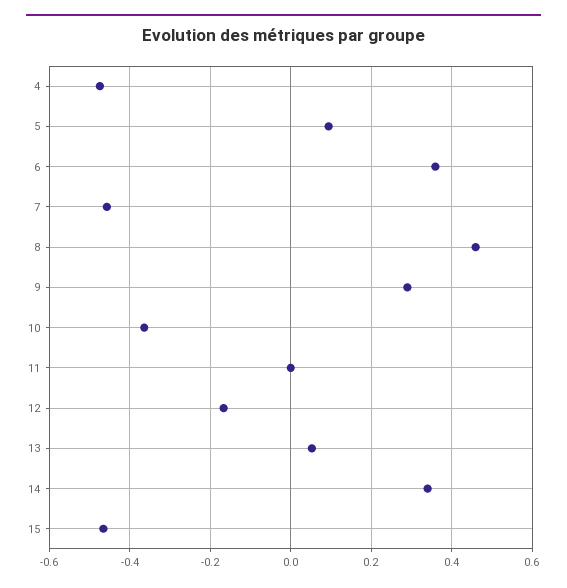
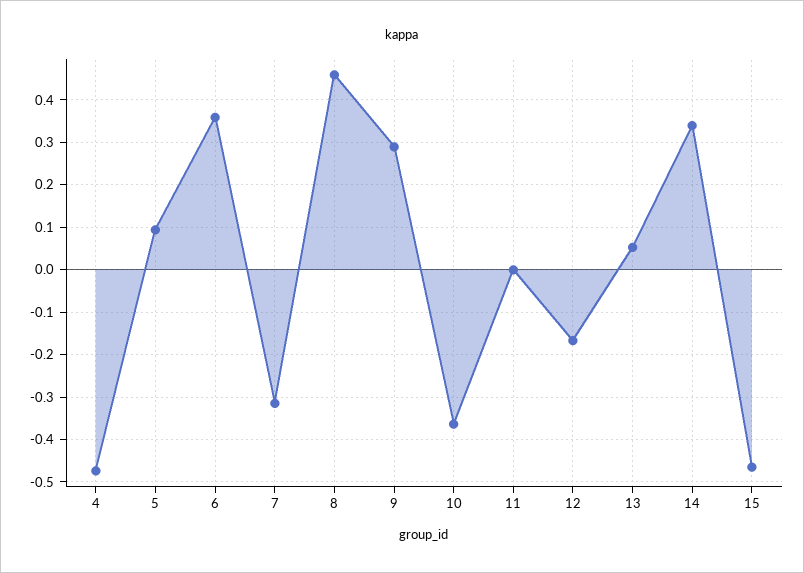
  {
    "4": -0.48,
    "5": 0.1,
    "6": 0.36,
-   "7": -0.46,
+   "7": -0.32,
    "8": 0.46,
    "9": 0.28,
    "10": -0.36,
    "11": 0,
    "12": -0.16,
    "13": 0.06,
    "14": 0.34,
    "15": -0.46
  }

